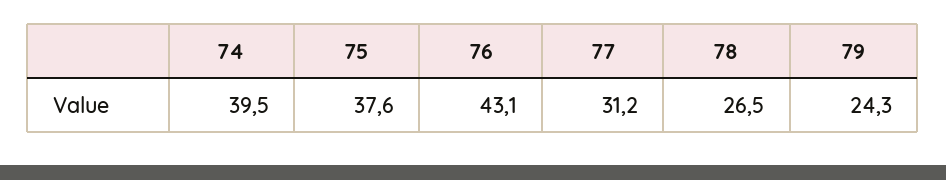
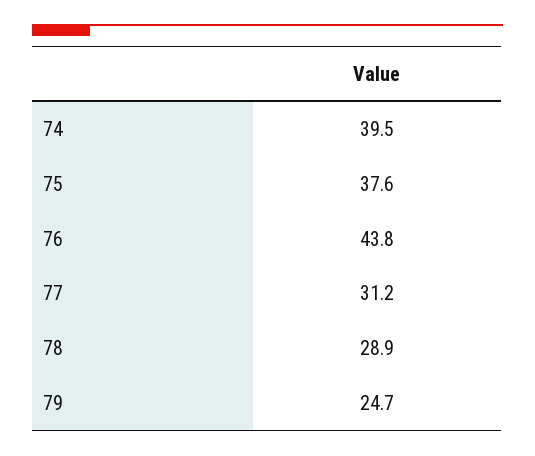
  {
    "74": 39.5,
    "75": 37.6,
-   "76": 43.1,
+   "76": 43.8,
    "77": 31.2,
-   "78": 26.5,
+   "78": 28.9,
-   "79": 24.3
+   "79": 24.7
  }

